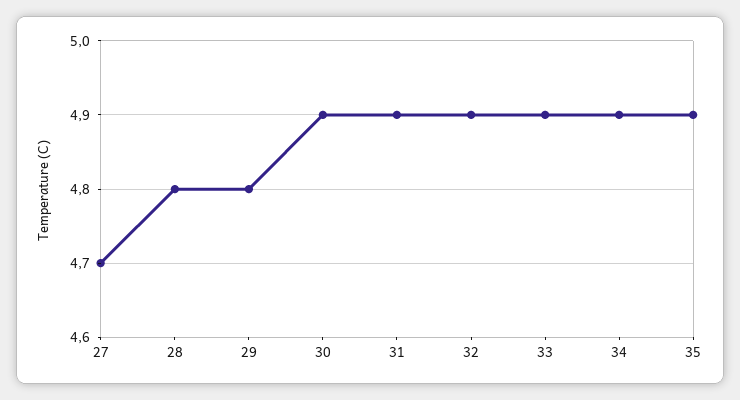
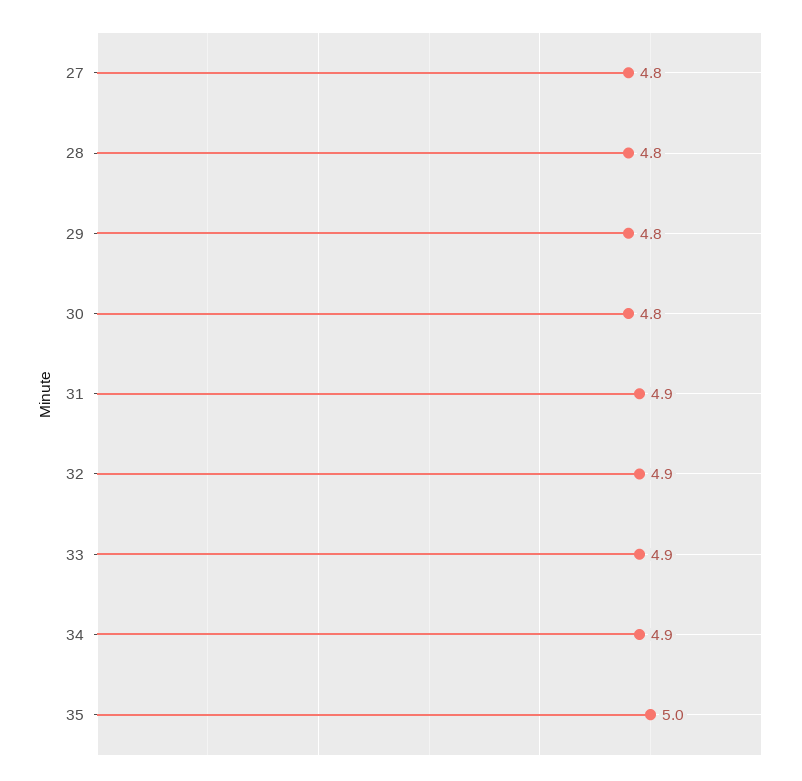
  {
-   "27": 4.7,
+   "27": 4.8,
    "28": 4.8,
    "29": 4.8,
-   "30": 4.9,
+   "30": 4.8,
    "31": 4.9,
    "32": 4.9,
    "33": 4.9,
    "34": 4.9,
-   "35": 4.9
+   "35": 5
  }

